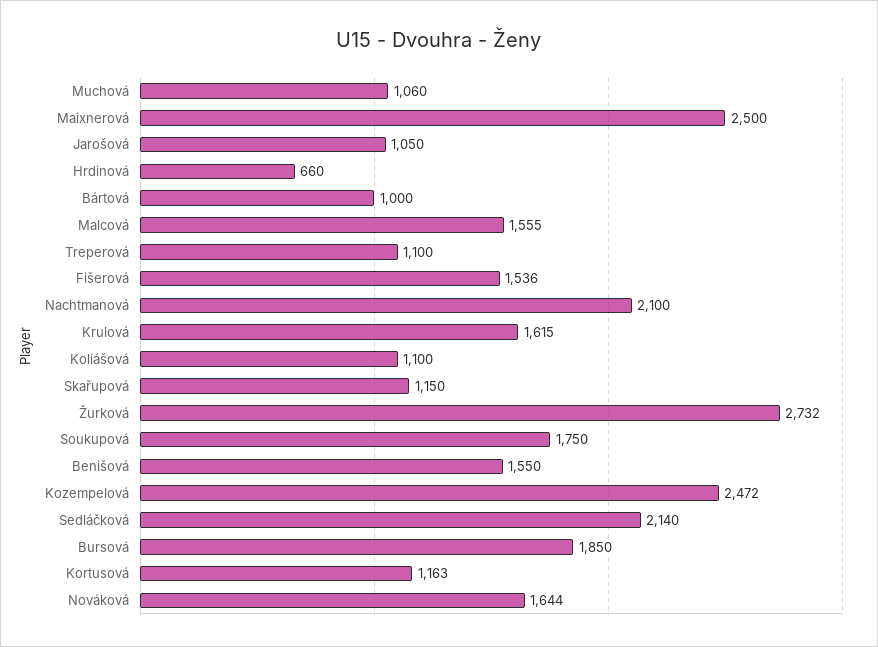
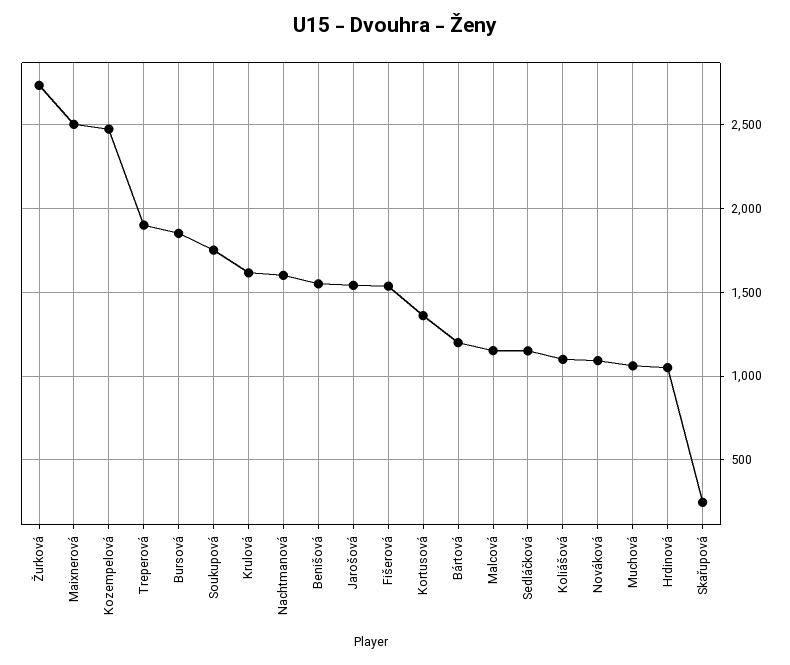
  {
    "Muchová": 1060,
    "Maixnerová": 2500,
-   "Jarošová": 1050,
+   "Jarošová": 1550,
-   "Hrdinová": 660,
+   "Hrdinová": 1050,
-   "Bártová": 1000,
+   "Bártová": 1200,
-   "Malcová": 1555,
+   "Malcová": 1150,
-   "Treperová": 1100,
+   "Treperová": 1900,
    "Fišerová": 1536,
-   "Nachtmanová": 2100,
+   "Nachtmanová": 1600,
    "Krulová": 1615,
    "Koliášová": 1100,
-   "Skařupová": 1150,
+   "Skařupová": 250,
    "Žurková": 2732,
    "Soukupová": 1750,
    "Benišová": 1550,
    "Kozempelová": 2472,
-   "Sedláčková": 2140,
+   "Sedláčková": 1150,
    "Bursová": 1850,
-   "Kortusová": 1163,
+   "Kortusová": 1350,
-   "Nováková": 1644
+   "Nováková": 1100
  }

